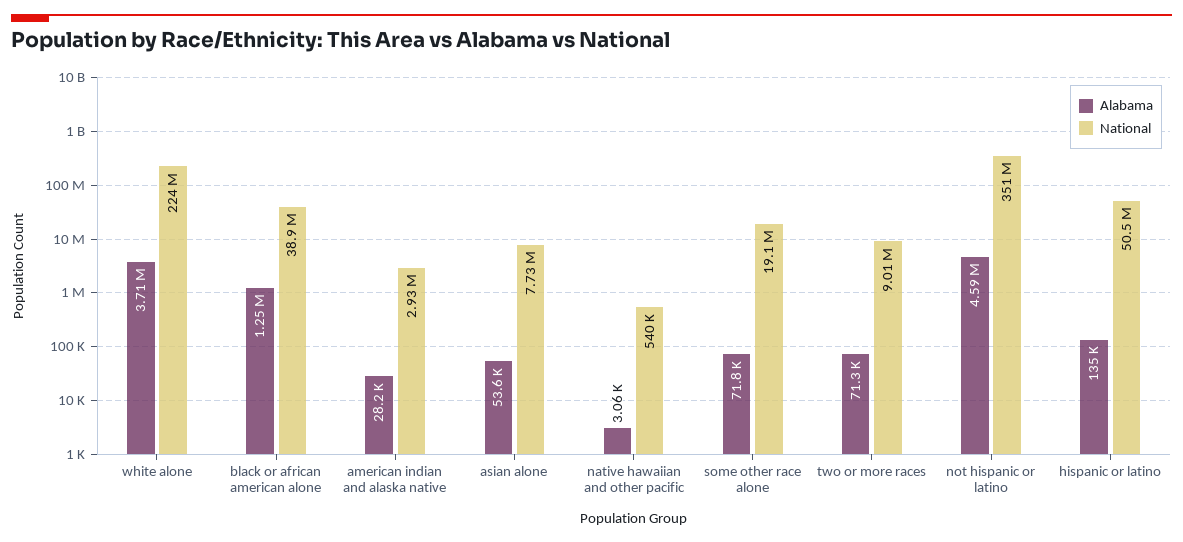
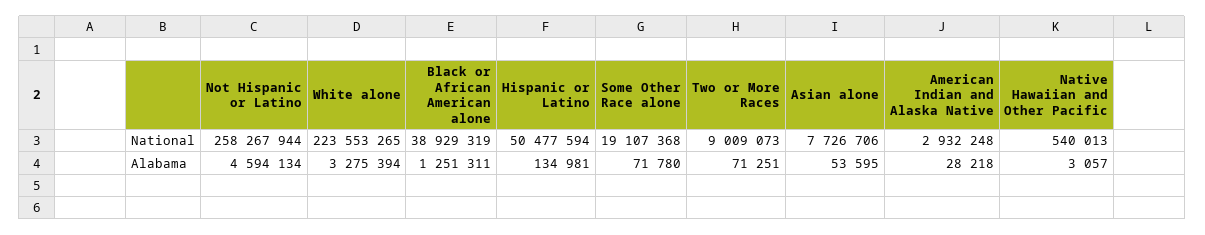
  {
    "Alabama": {
-     "white alone": 3710000,
+     "white alone": 3275394,
      "black or african american alone": 1251311,
      "american indian and alaska native": 28218,
      "asian alone": 53595,
      "native hawaiian and other pacific": 3057,
      "some other race alone": 71780,
      "two or more races": 71251,
      "not hispanic or latino": 4594134,
      "hispanic or latino": 134981
    },
    "National": {
      "white alone": 223553265,
      "black or african american alone": 38929319,
      "american indian and alaska native": 2932248,
      "asian alone": 7726706,
      "native hawaiian and other pacific": 540013,
      "some other race alone": 19107368,
      "two or more races": 9009073,
-     "not hispanic or latino": 351000000,
+     "not hispanic or latino": 258267944,
      "hispanic or latino": 50477594
    }
  }

